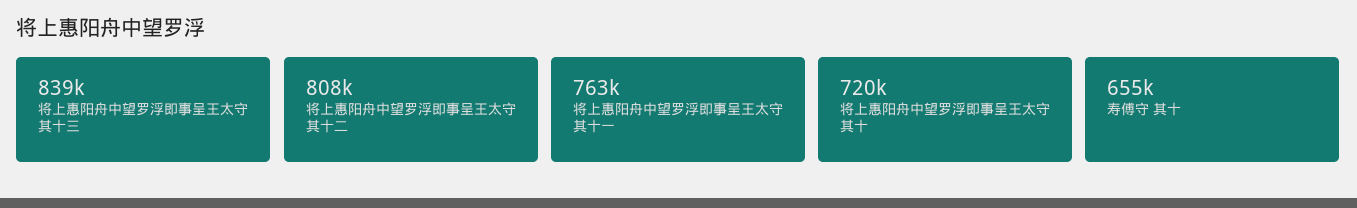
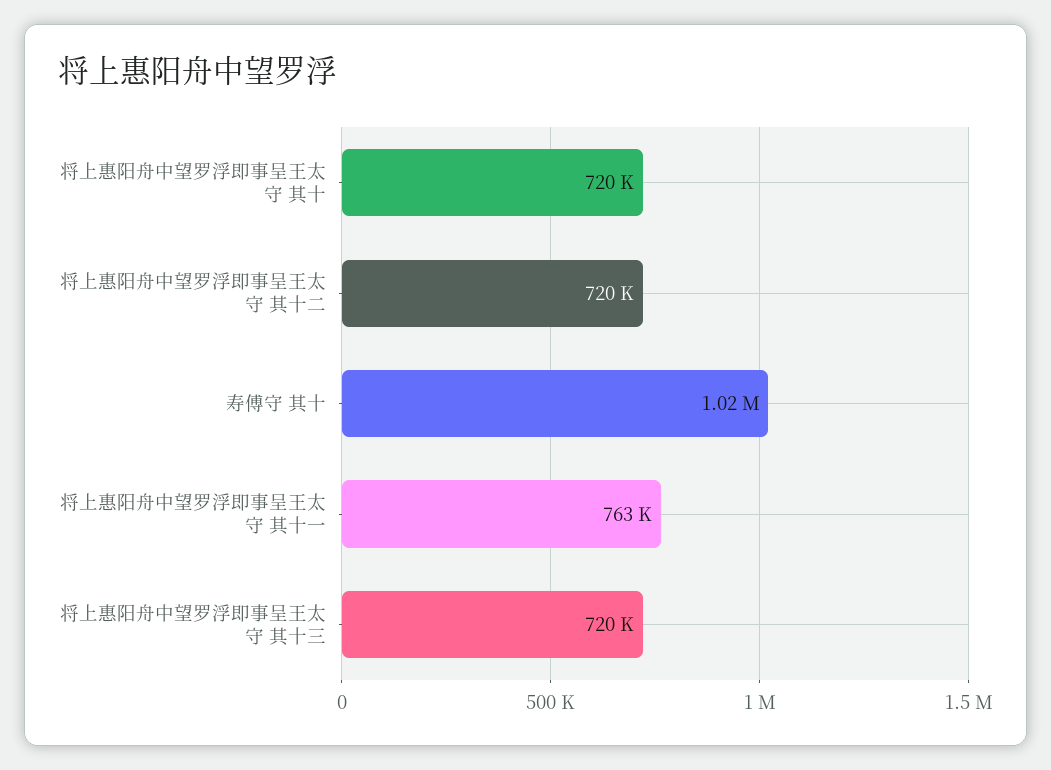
  {
-   "将上惠阳舟中望罗浮即事呈王太守 其十三": 839000,
+   "将上惠阳舟中望罗浮即事呈王太守 其十三": 720000,
-   "将上惠阳舟中望罗浮即事呈王太守 其十二": 808000,
+   "将上惠阳舟中望罗浮即事呈王太守 其十二": 720000,
    "将上惠阳舟中望罗浮即事呈王太守 其十一": 763000,
    "将上惠阳舟中望罗浮即事呈王太守 其十": 720000,
-   "寿傅守 其十": 655000
+   "寿傅守 其十": 1020000
  }

